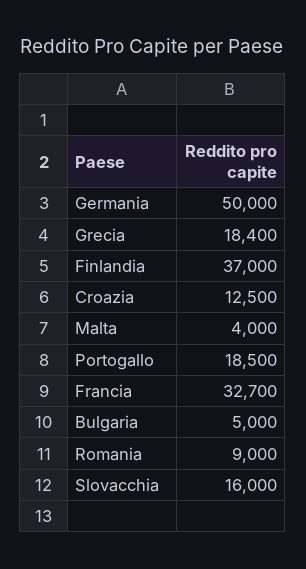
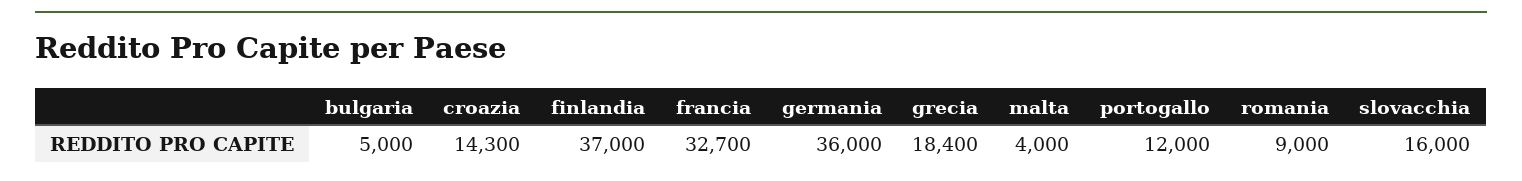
  {
-   "Germania": 50000,
+   "Germania": 36000,
    "Grecia": 18400,
    "Finlandia": 37000,
-   "Croazia": 12500,
+   "Croazia": 14300,
    "Malta": 4000,
-   "Portogallo": 18500,
+   "Portogallo": 12000,
    "Francia": 32700,
    "Bulgaria": 5000,
    "Romania": 9000,
    "Slovacchia": 16000
  }

